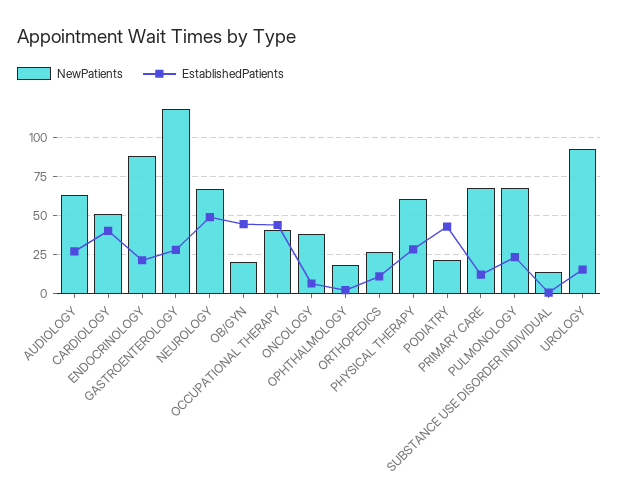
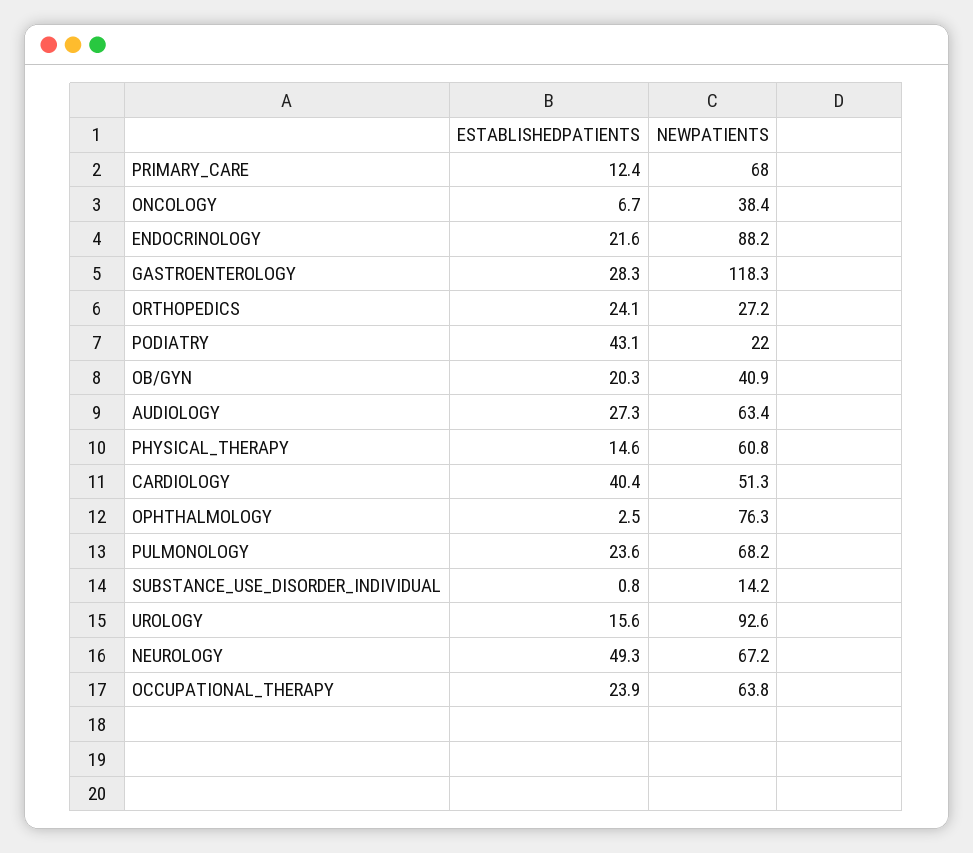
  {
    "NewPatients": {
      "AUDIOLOGY": 63.4,
      "CARDIOLOGY": 51.3,
      "ENDOCRINOLOGY": 88.2,
      "GASTROENTEROLOGY": 118.3,
      "NEUROLOGY": 67.2,
-     "OB/GYN": 20,
+     "OB/GYN": 40.9,
-     "OCCUPATIONAL THERAPY": 40,
+     "OCCUPATIONAL THERAPY": 63.8,
      "ONCOLOGY": 38.4,
-     "OPHTHALMOLOGY": 20,
+     "OPHTHALMOLOGY": 76.3,
      "ORTHOPEDICS": 27.2,
      "PHYSICAL THERAPY": 60.8,
      "PODIATRY": 22,
      "PRIMARY CARE": 68,
      "PULMONOLOGY": 68.2,
      "SUBSTANCE USE DISORDER INDIVIDUAL": 14.2,
      "UROLOGY": 92.6
    },
    "EstablishedPatients": {
      "AUDIOLOGY": 27.3,
      "CARDIOLOGY": 40.4,
      "ENDOCRINOLOGY": 21.6,
      "GASTROENTEROLOGY": 28.3,
      "NEUROLOGY": 49.3,
-     "OB/GYN": 45,
+     "OB/GYN": 20.3,
-     "OCCUPATIONAL THERAPY": 45,
+     "OCCUPATIONAL THERAPY": 23.9,
      "ONCOLOGY": 6.7,
      "OPHTHALMOLOGY": 2.5,
-     "ORTHOPEDICS": 10,
+     "ORTHOPEDICS": 24.1,
-     "PHYSICAL THERAPY": 30,
+     "PHYSICAL THERAPY": 14.6,
      "PODIATRY": 43.1,
      "PRIMARY CARE": 12.4,
      "PULMONOLOGY": 23.6,
      "SUBSTANCE USE DISORDER INDIVIDUAL": 0.8,
      "UROLOGY": 15.6
    }
  }

